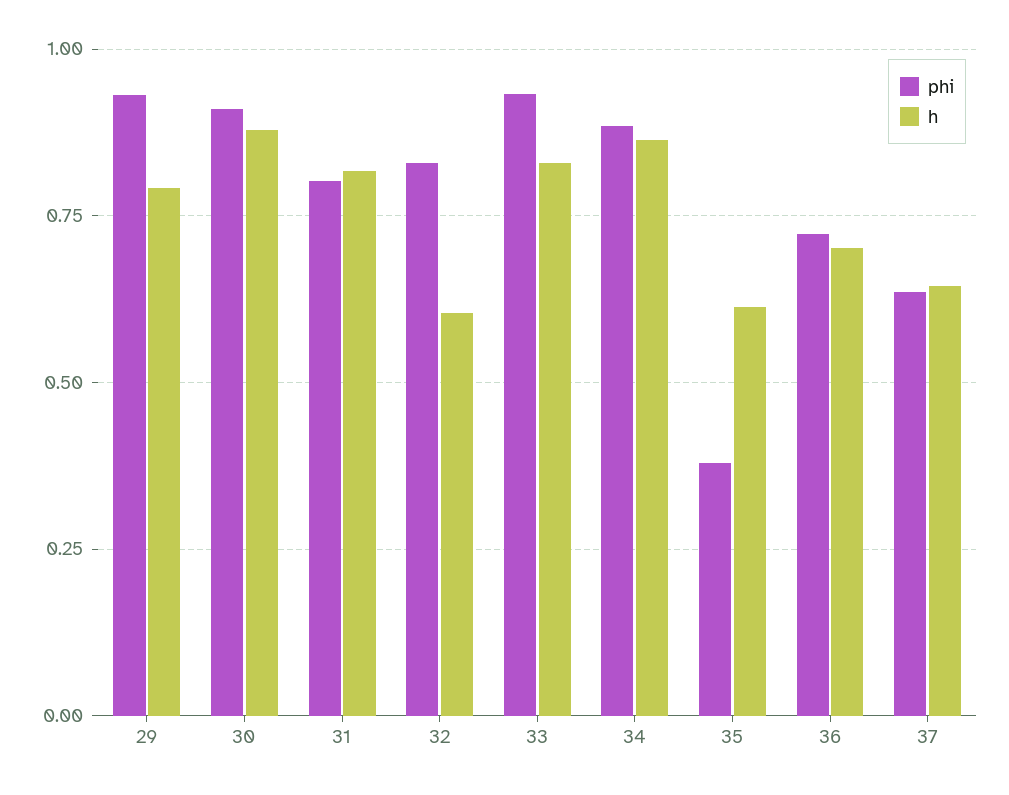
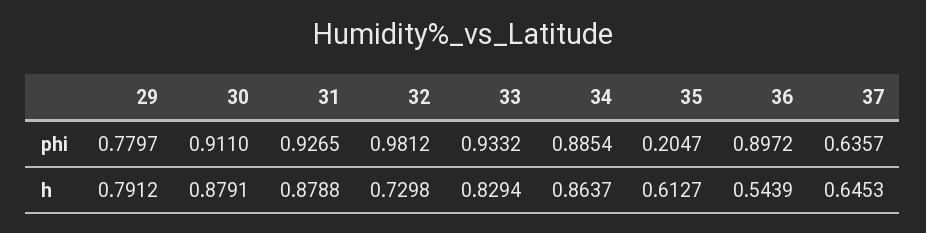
  {
    "phi": {
-     "29": 0.925,
+     "29": 0.7797,
      "30": 0.911,
-     "31": 0.8,
+     "31": 0.9265,
-     "32": 0.825,
+     "32": 0.9812,
      "33": 0.9332,
      "34": 0.8854,
-     "35": 0.375,
+     "35": 0.2047,
-     "36": 0.725,
+     "36": 0.8972,
      "37": 0.6357
    },
    "h": {
      "29": 0.7912,
      "30": 0.8791,
-     "31": 0.825,
+     "31": 0.8788,
-     "32": 0.6,
+     "32": 0.7298,
      "33": 0.8294,
      "34": 0.8637,
      "35": 0.6127,
-     "36": 0.7,
+     "36": 0.5439,
      "37": 0.6453
    }
  }

